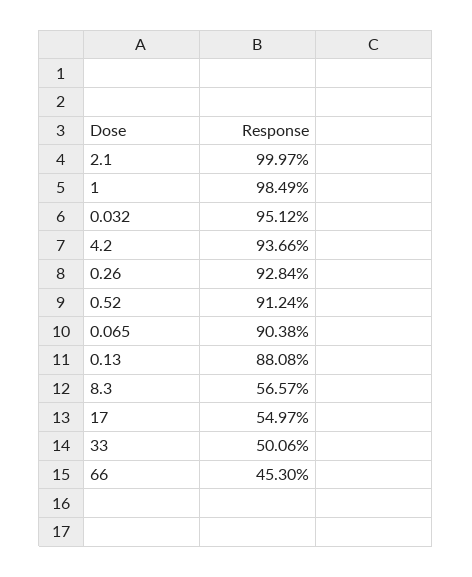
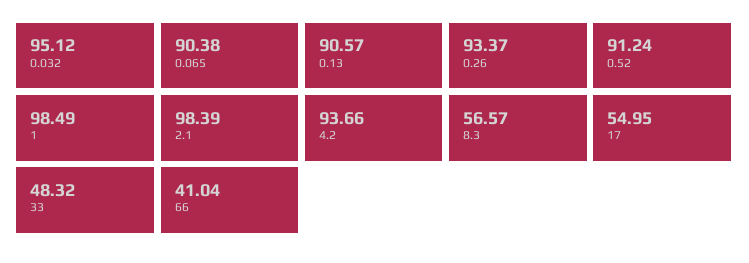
  {
-   "2.1": 99.97,
+   "2.1": 98.39,
    "1": 98.49,
    "0.032": 95.12,
    "4.2": 93.66,
-   "0.26": 92.84,
+   "0.26": 93.37,
    "0.52": 91.24,
    "0.065": 90.38,
-   "0.13": 88.08,
+   "0.13": 90.57,
    "8.3": 56.57,
-   "17": 54.97,
+   "17": 54.95,
-   "33": 50.06,
+   "33": 48.32,
-   "66": 45.3
+   "66": 41.04
  }

